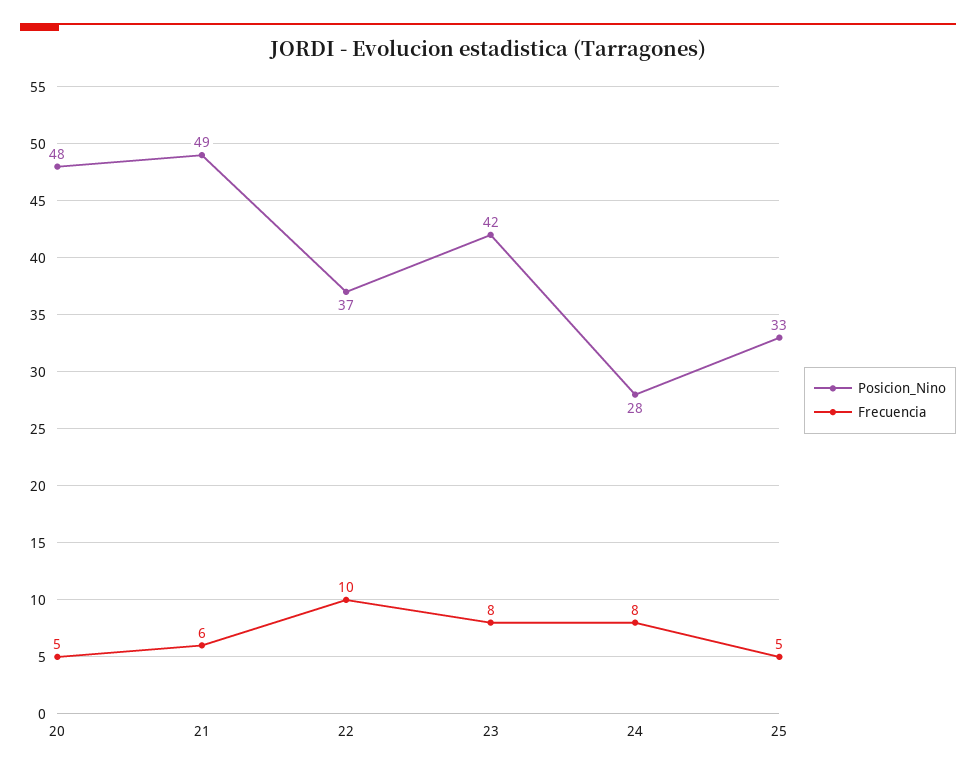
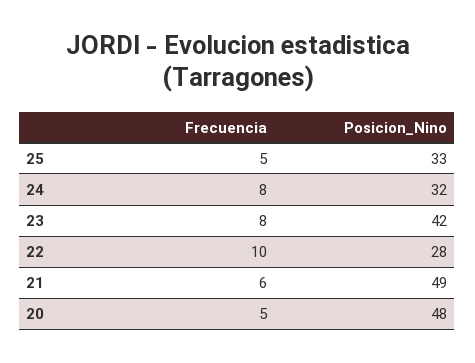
  {
    "Posicion_Nino": {
      "20": 48,
      "21": 49,
-     "22": 37,
+     "22": 28,
      "23": 42,
-     "24": 28,
+     "24": 32,
      "25": 33
    },
    "Frecuencia": {
      "20": 5,
      "21": 6,
      "22": 10,
      "23": 8,
      "24": 8,
      "25": 5
    }
  }

